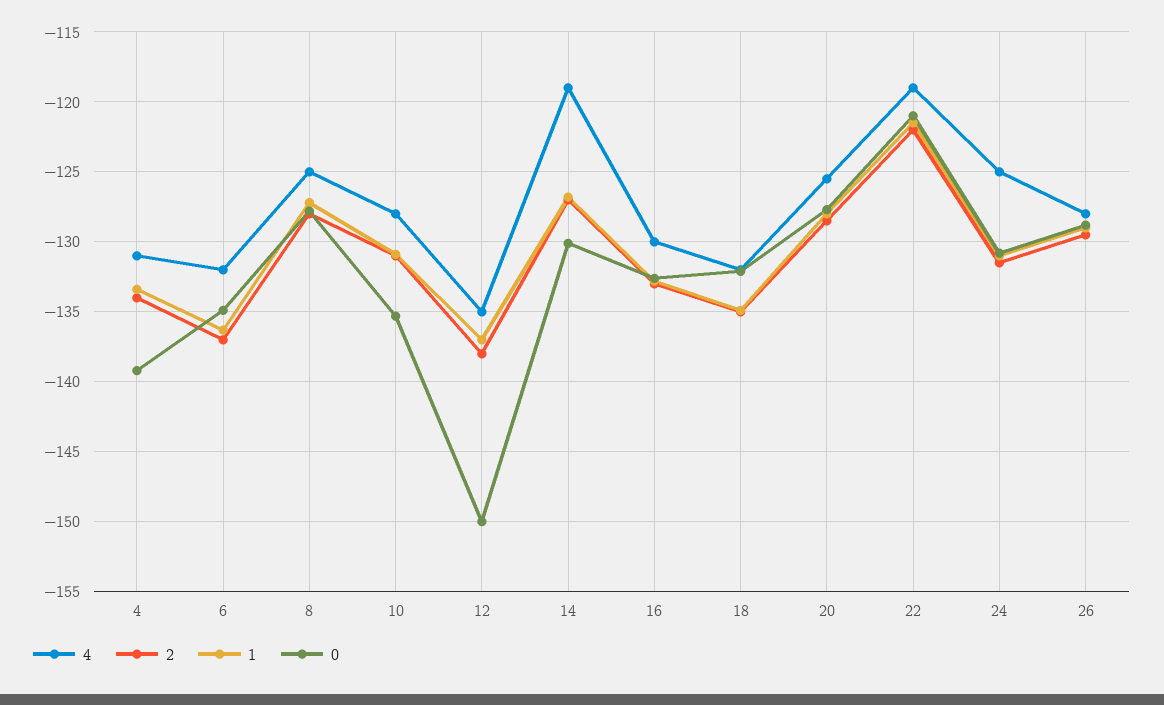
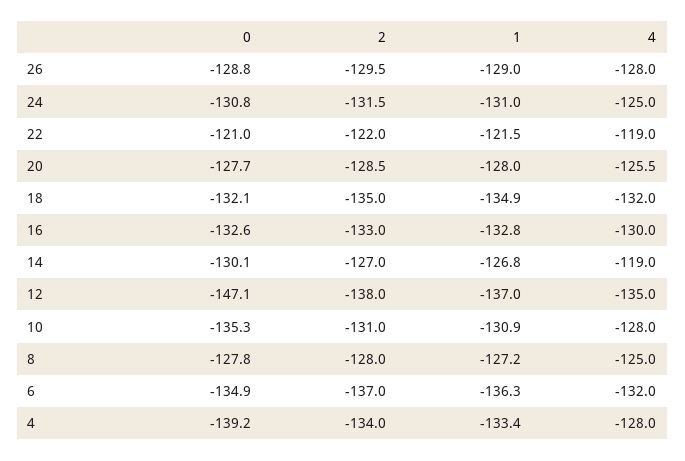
  {
    "4": {
-     "4": -131,
+     "4": -128,
      "6": -132,
      "8": -125,
      "10": -128,
      "12": -135,
      "14": -119,
      "16": -130,
      "18": -132,
      "20": -125.5,
      "22": -119,
      "24": -125,
      "26": -128
    },
    "2": {
      "4": -134,
      "6": -137,
      "8": -128,
      "10": -131,
      "12": -138,
      "14": -127,
      "16": -133,
      "18": -135,
      "20": -128.5,
      "22": -122,
      "24": -131.5,
      "26": -129.5
    },
    "1": {
      "4": -133.4,
      "6": -136.3,
      "8": -127.2,
      "10": -130.9,
      "12": -137,
      "14": -126.8,
      "16": -132.8,
      "18": -134.9,
      "20": -128,
      "22": -121.5,
      "24": -131,
      "26": -129
    },
    "0": {
      "4": -139.2,
      "6": -134.9,
      "8": -127.8,
      "10": -135.3,
-     "12": -150,
+     "12": -147.1,
      "14": -130.1,
      "16": -132.6,
      "18": -132.1,
      "20": -127.7,
      "22": -121,
      "24": -130.8,
      "26": -128.8
    }
  }

